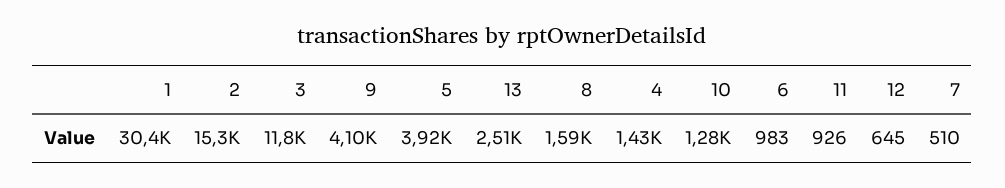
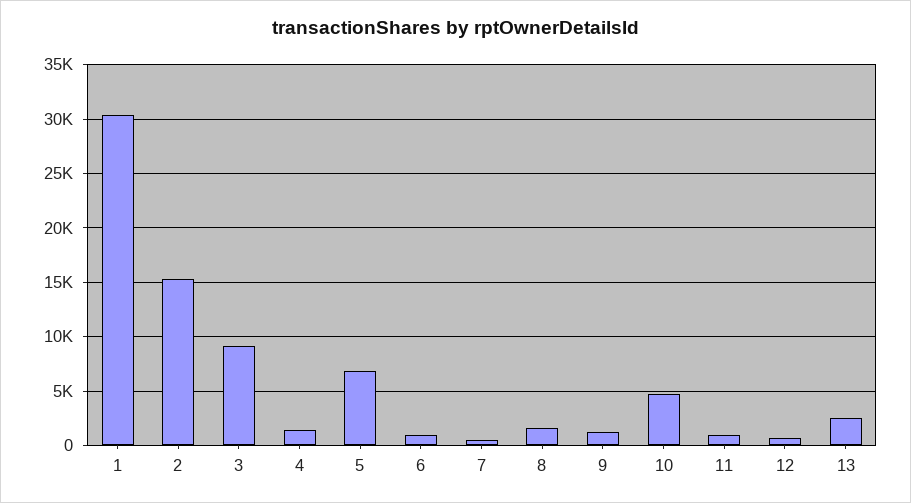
  {
    "1": 30400,
    "2": 15300,
-   "3": 11800,
+   "3": 9000,
-   "9": 4100,
+   "9": 1000,
-   "5": 3920,
+   "5": 7000,
    "13": 2510,
    "8": 1590,
    "4": 1430,
-   "10": 1280,
+   "10": 5000,
    "6": 983,
    "11": 926,
    "12": 645,
    "7": 510
  }

